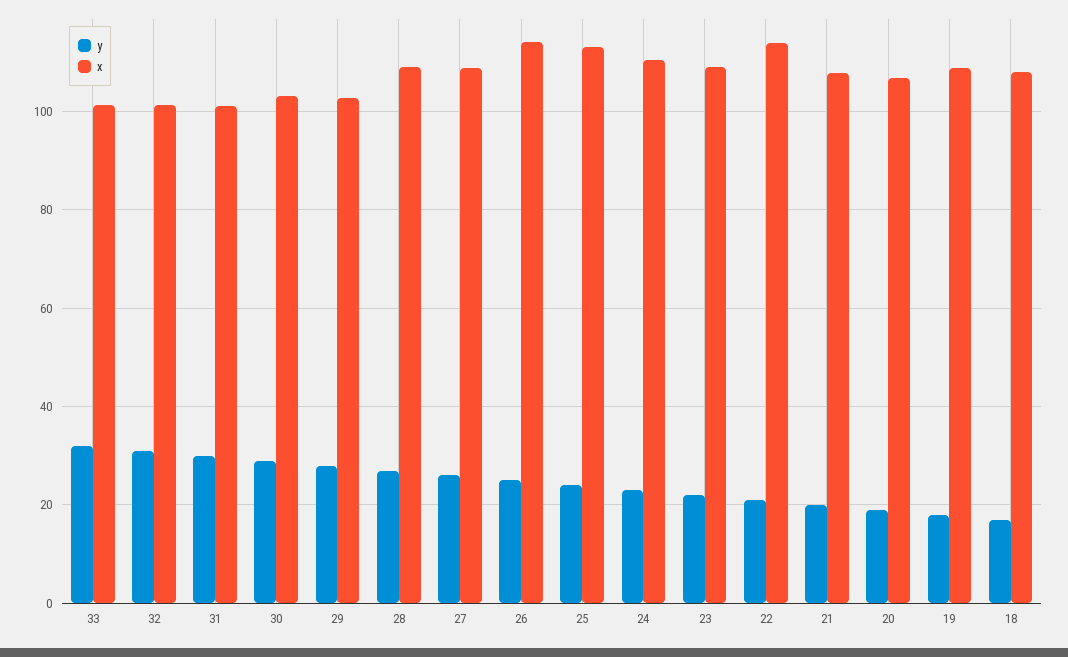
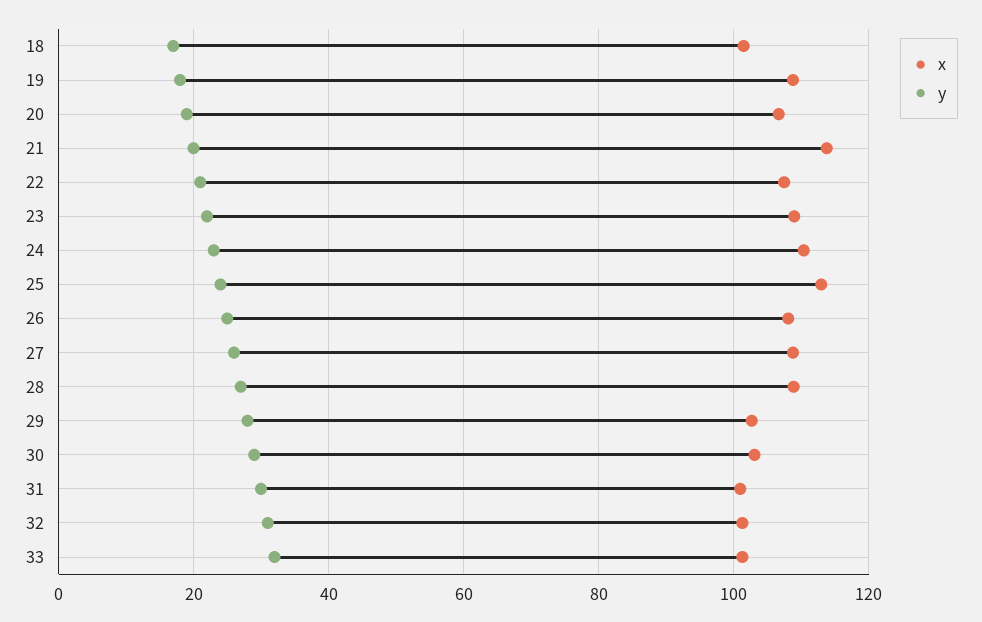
  {
    "y": {
      "33": 32,
      "32": 32,
      "31": 30,
      "30": 30,
      "29": 28,
      "28": 28,
      "27": 26,
      "26": 26,
      "25": 24,
      "24": 24,
      "23": 22,
      "22": 22,
      "21": 20,
      "20": 20,
      "19": 18,
      "18": 18
    },
    "x": {
      "33": 102,
      "32": 102,
      "31": 102,
      "30": 104,
      "29": 102,
      "28": 108,
      "27": 108,
-     "26": 114,
+     "26": 108,
      "25": 114,
      "24": 110,
      "23": 110,
-     "22": 114,
+     "22": 108,
-     "21": 108,
+     "21": 114,
      "20": 106,
      "19": 108,
-     "18": 108
+     "18": 102
    }
  }

